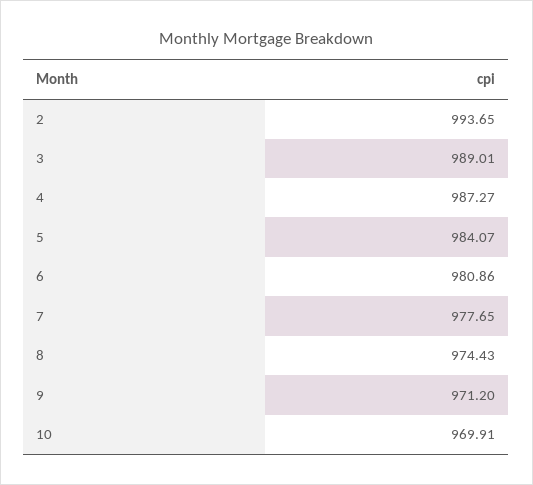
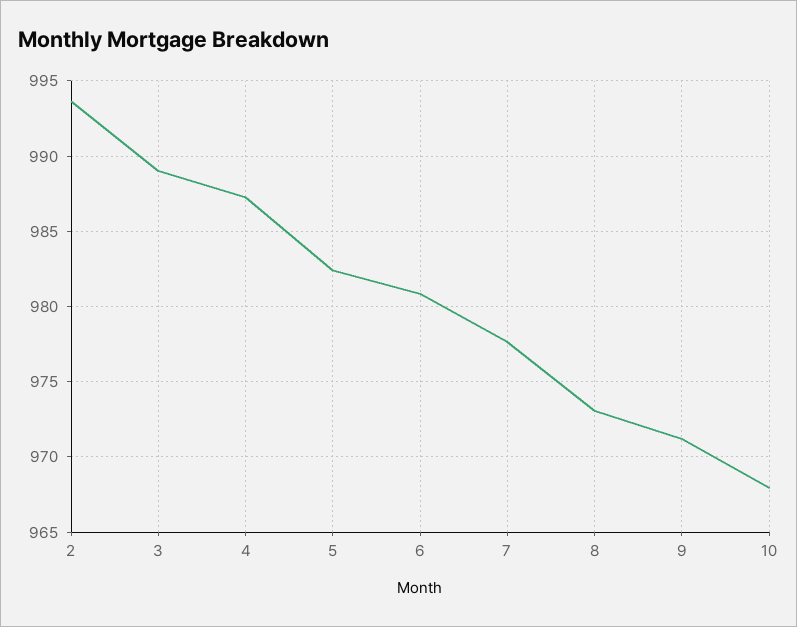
  {
    "2": 993.65,
    "3": 989.01,
    "4": 987.27,
-   "5": 984.07,
+   "5": 982.5,
    "6": 980.86,
    "7": 977.65,
-   "8": 974.43,
+   "8": 973,
    "9": 971.2,
-   "10": 969.91
+   "10": 968
  }

